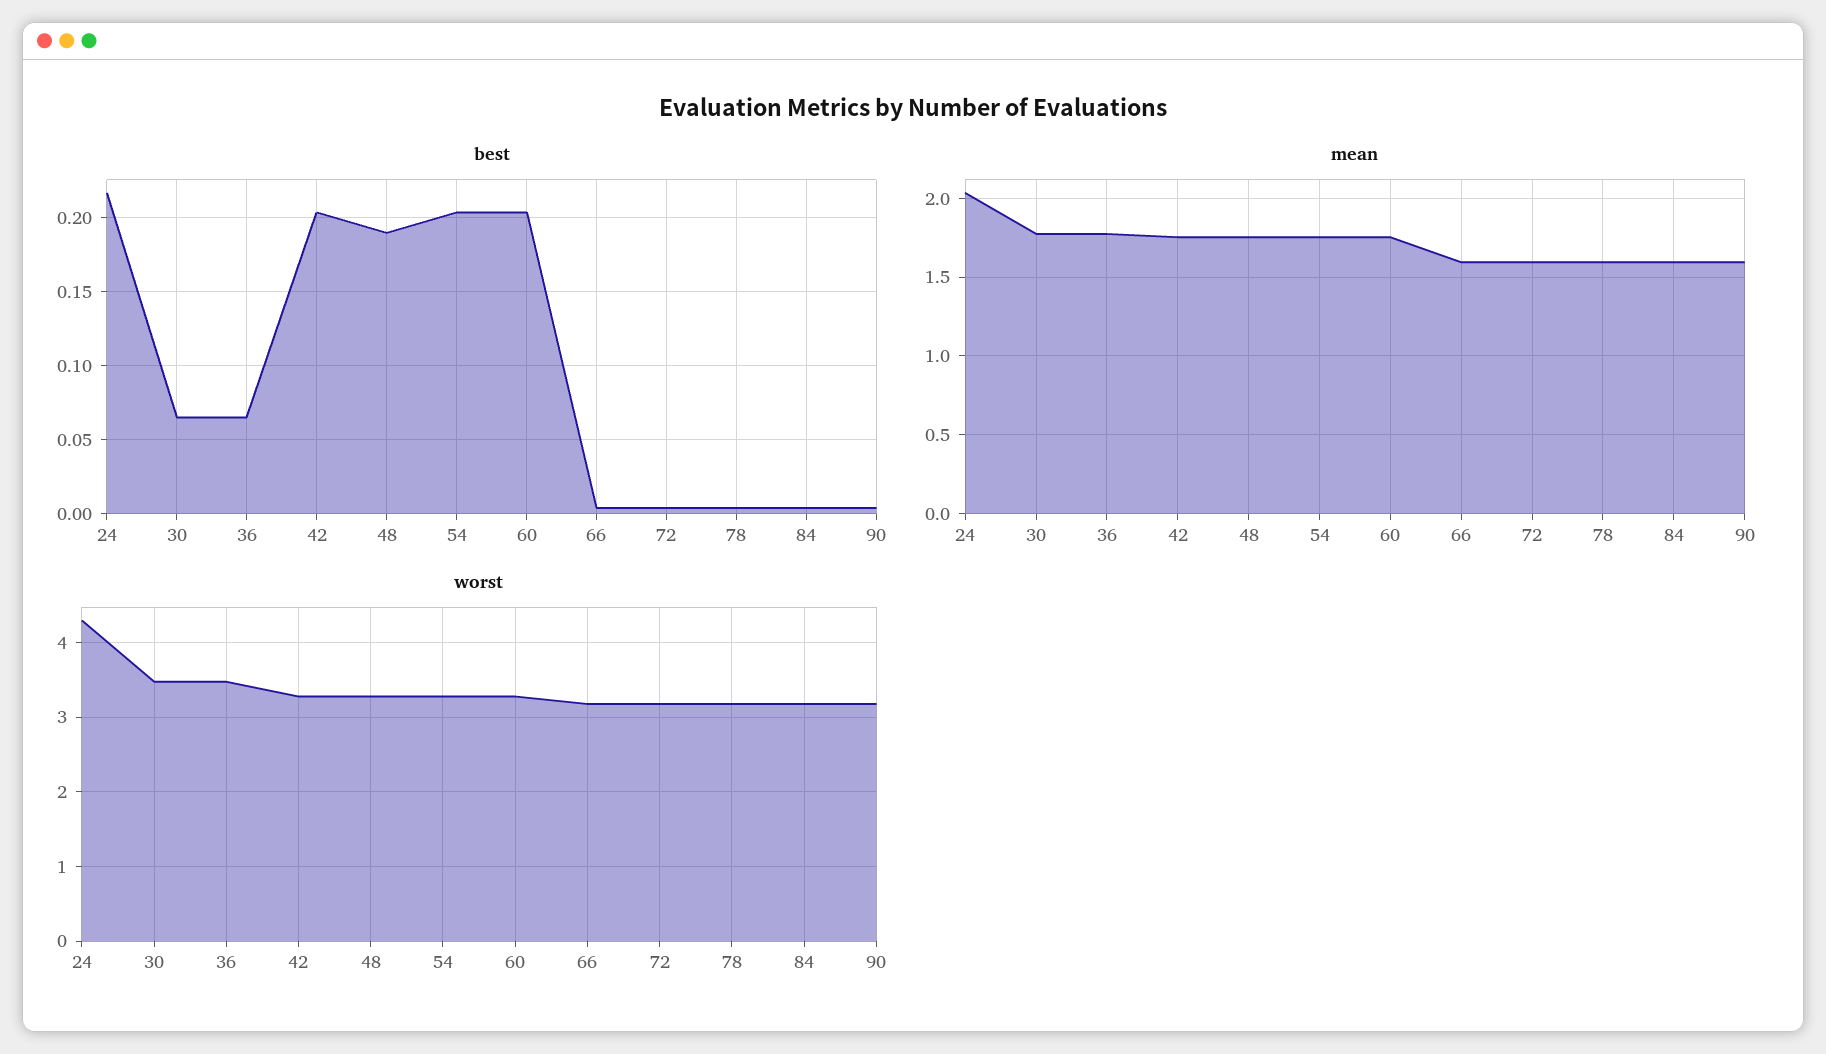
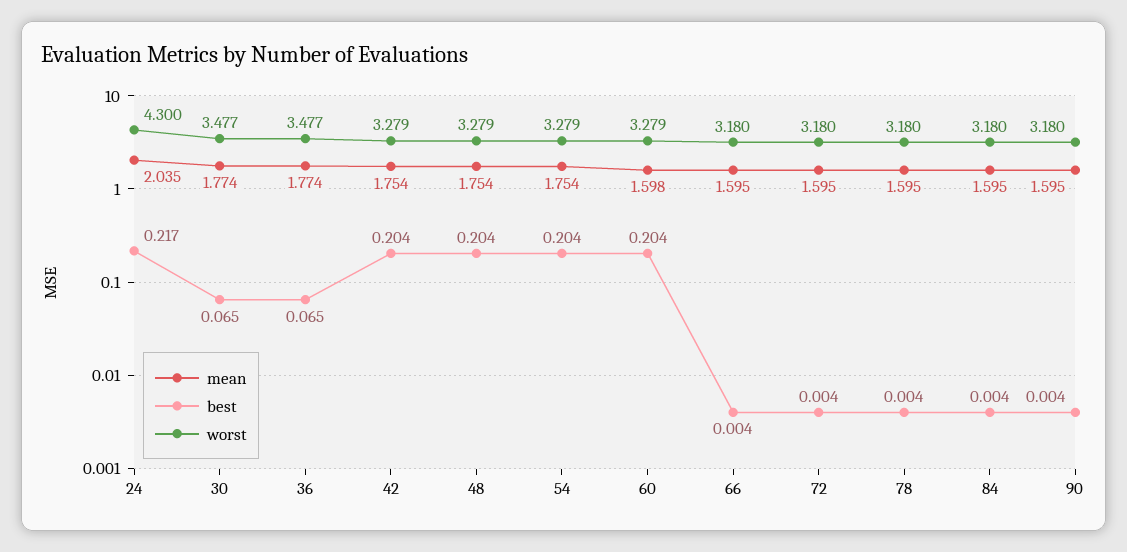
  {
    "best": {
      "24": 0.217,
      "30": 0.065,
      "36": 0.065,
      "42": 0.204,
-     "48": 0.19,
+     "48": 0.204,
      "54": 0.204,
      "60": 0.204,
      "66": 0.004,
      "72": 0.004,
      "78": 0.004,
      "84": 0.004,
      "90": 0.004
    },
    "mean": {
      "24": 2.035,
      "30": 1.774,
      "36": 1.774,
      "42": 1.754,
      "48": 1.754,
      "54": 1.754,
-     "60": 1.75,
+     "60": 1.598,
      "66": 1.595,
      "72": 1.595,
      "78": 1.595,
      "84": 1.595,
      "90": 1.595
    },
    "worst": {
      "24": 4.3,
      "30": 3.477,
      "36": 3.477,
      "42": 3.279,
      "48": 3.279,
      "54": 3.279,
      "60": 3.279,
      "66": 3.18,
      "72": 3.18,
      "78": 3.18,
      "84": 3.18,
      "90": 3.18
    }
  }

